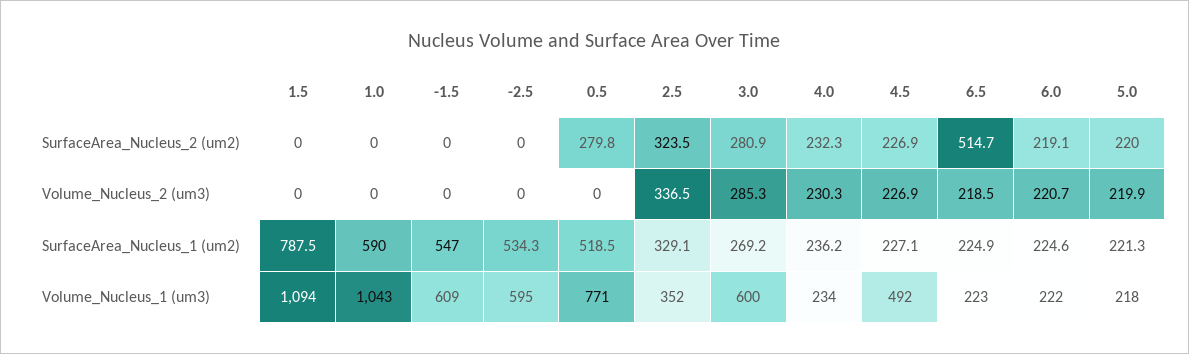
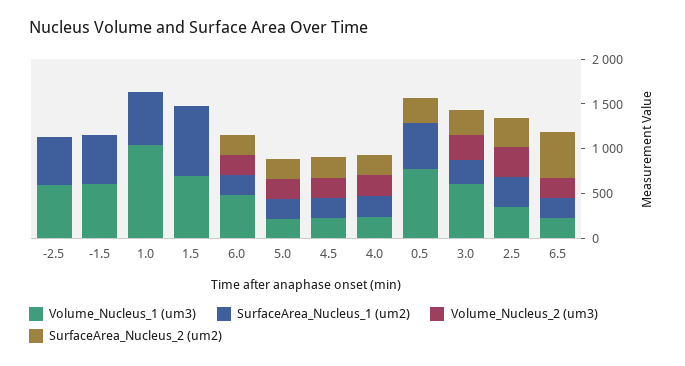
  {
    "SurfaceArea_Nucleus_2 (um2)": {
      "1.5": 0,
      "1.0": 0,
      "-1.5": 0,
      "-2.5": 0,
      "0.5": 279.8,
      "2.5": 323.5,
      "3.0": 280.9,
      "4.0": 232.3,
      "4.5": 226.9,
      "6.5": 514.7,
      "6.0": 219.1,
      "5.0": 220
    },
    "Volume_Nucleus_2 (um3)": {
      "1.5": 0,
      "1.0": 0,
      "-1.5": 0,
      "-2.5": 0,
      "0.5": 0,
      "2.5": 336.5,
      "3.0": 285.3,
      "4.0": 230.3,
      "4.5": 226.9,
      "6.5": 218.5,
      "6.0": 220.7,
      "5.0": 219.9
    },
    "SurfaceArea_Nucleus_1 (um2)": {
      "1.5": 787.5,
      "1.0": 590,
      "-1.5": 547,
      "-2.5": 534.3,
      "0.5": 518.5,
      "2.5": 329.1,
      "3.0": 269.2,
      "4.0": 236.2,
      "4.5": 227.1,
      "6.5": 224.9,
      "6.0": 224.6,
      "5.0": 221.3
    },
    "Volume_Nucleus_1 (um3)": {
-     "1.5": 1094,
+     "1.5": 700,
      "1.0": 1043,
      "-1.5": 609,
      "-2.5": 595,
      "0.5": 771,
      "2.5": 352,
      "3.0": 600,
      "4.0": 234,
-     "4.5": 492,
+     "4.5": 200,
      "6.5": 223,
-     "6.0": 222,
+     "6.0": 500,
      "5.0": 218
    }
  }

